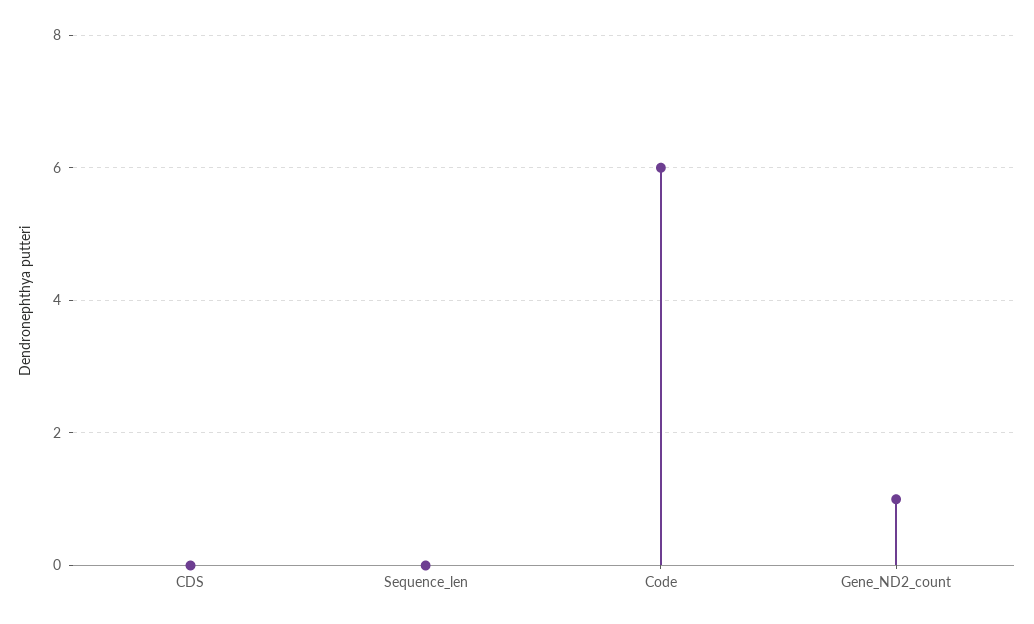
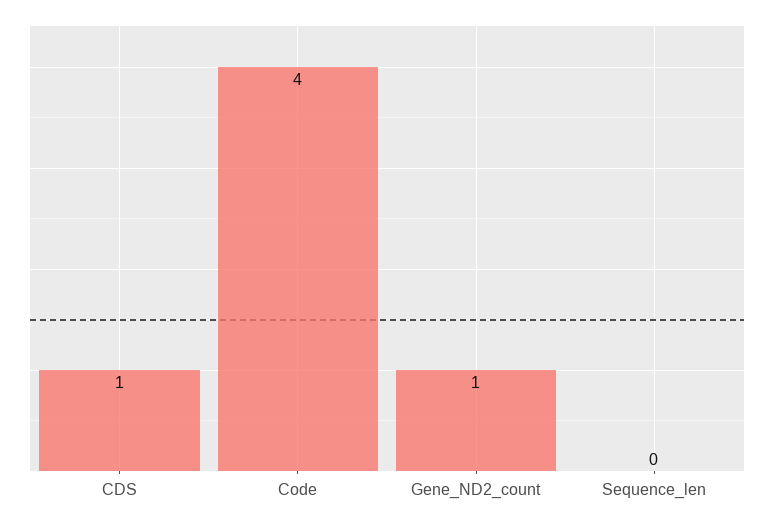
  {
-   "CDS": 0,
+   "CDS": 1,
    "Sequence_len": 0,
-   "Code": 6,
+   "Code": 4,
    "Gene_ND2_count": 1
  }

